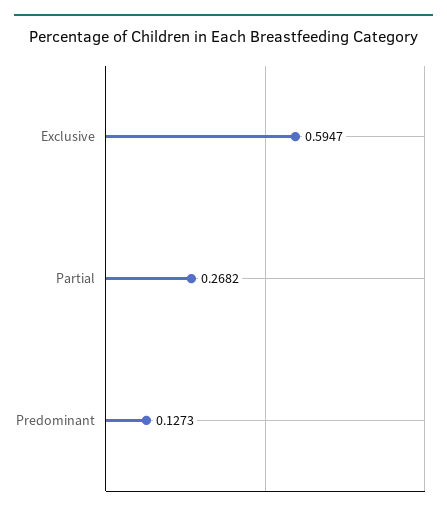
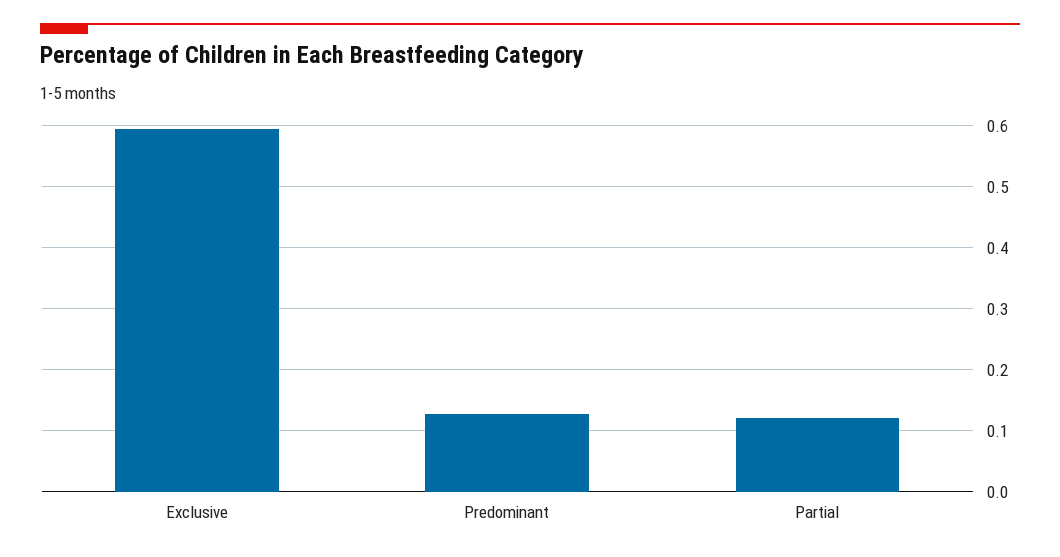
  {
    "Exclusive": 0.5947,
-   "Partial": 0.2682,
+   "Partial": 0.12,
    "Predominant": 0.1273
  }

